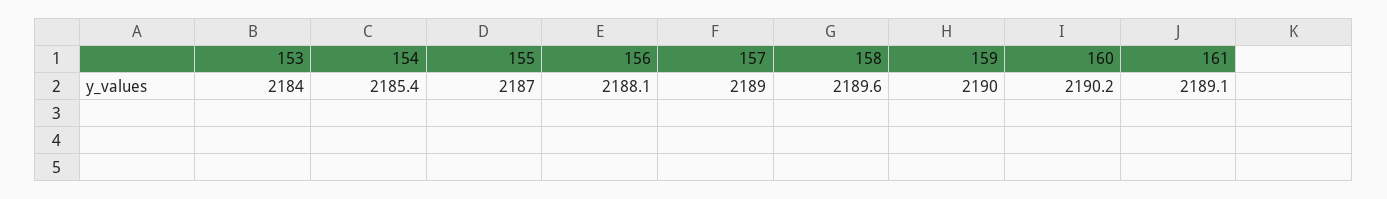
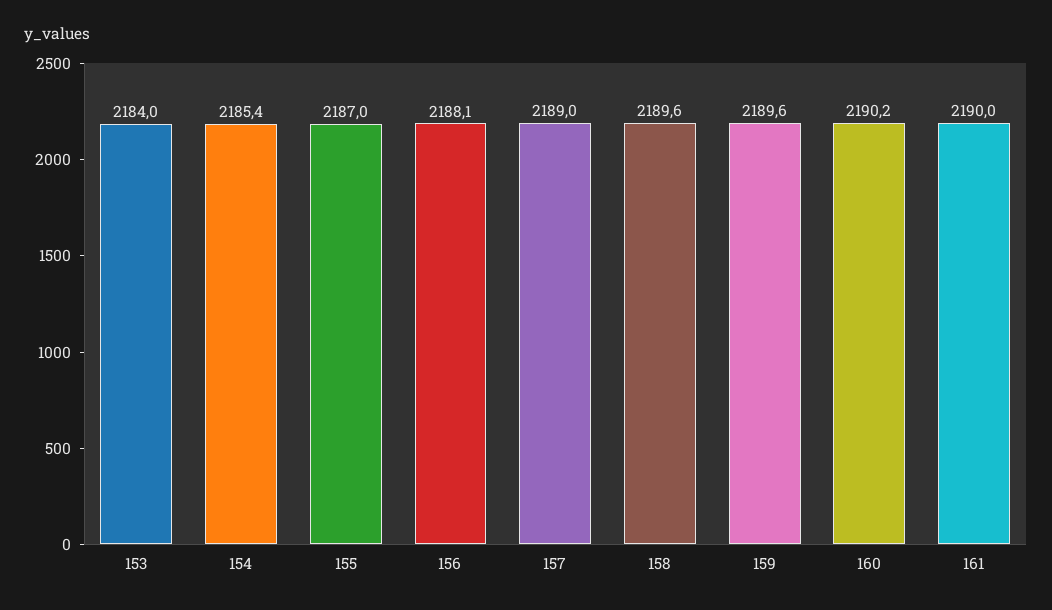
  {
    "153": 2184,
    "154": 2185.4,
    "155": 2187,
    "156": 2188.1,
    "157": 2189,
    "158": 2189.6,
-   "159": 2190,
+   "159": 2189.6,
    "160": 2190.2,
-   "161": 2189.1
+   "161": 2190
  }

